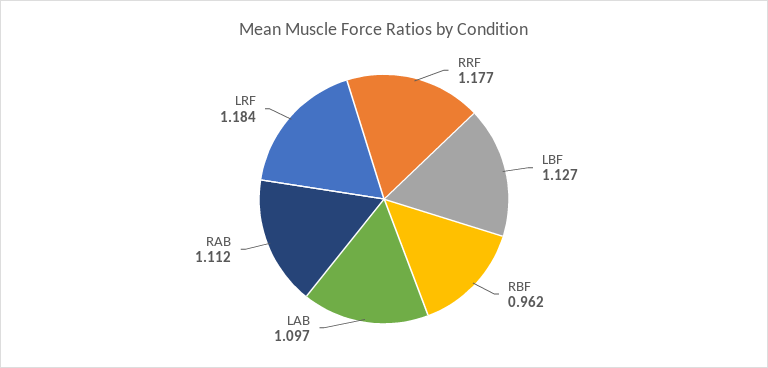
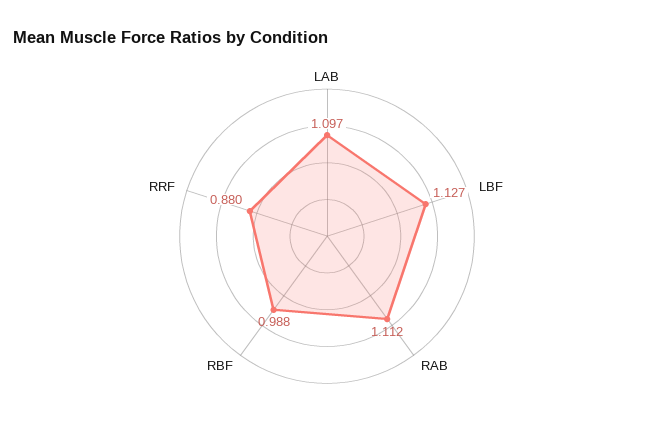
  {
-   "RRF": 1.177,
+   "RRF": 0.88,
    "LBF": 1.127,
-   "RBF": 0.962,
+   "RBF": 0.988,
    "LAB": 1.097,
-   "RAB": 1.112,
+   "RAB": 1.112
-   "LRF": 1.184
  }

